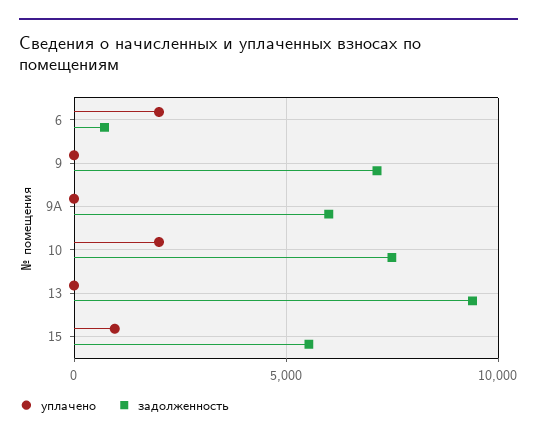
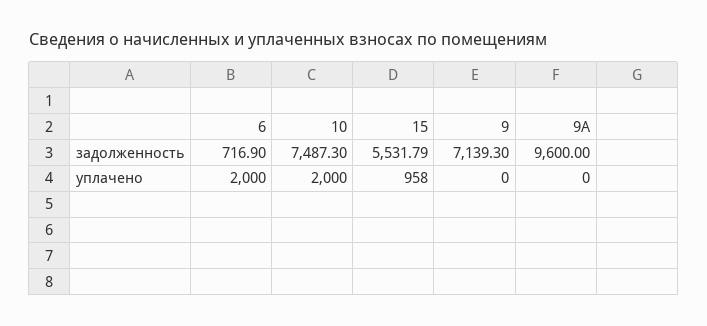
  {
    "уплачено": {
      "6": 2000,
      "9": 0,
      "9А": 0,
      "10": 2000,
-     "13": 0,
      "15": 958
    },
    "задолженность": {
      "6": 716.9,
      "9": 7139.3,
-     "9А": 6000,
+     "9А": 9600,
      "10": 7487.3,
-     "13": 9500,
      "15": 5531.79
    }
  }

